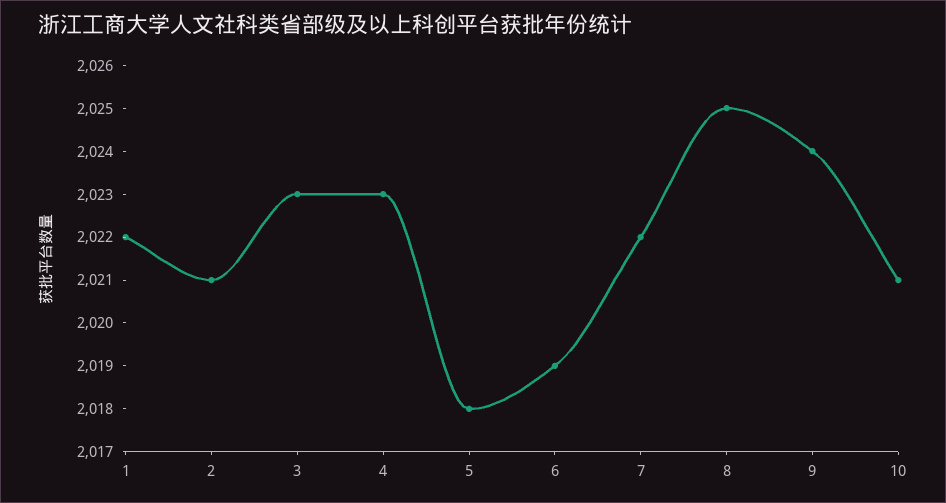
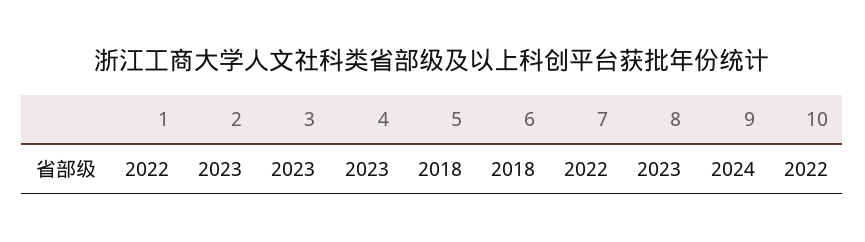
  {
    "1": 2022,
-   "2": 2021,
+   "2": 2023,
    "3": 2023,
    "4": 2023,
    "5": 2018,
-   "6": 2019,
+   "6": 2018,
    "7": 2022,
-   "8": 2025,
+   "8": 2023,
    "9": 2024,
-   "10": 2021
+   "10": 2022
  }

